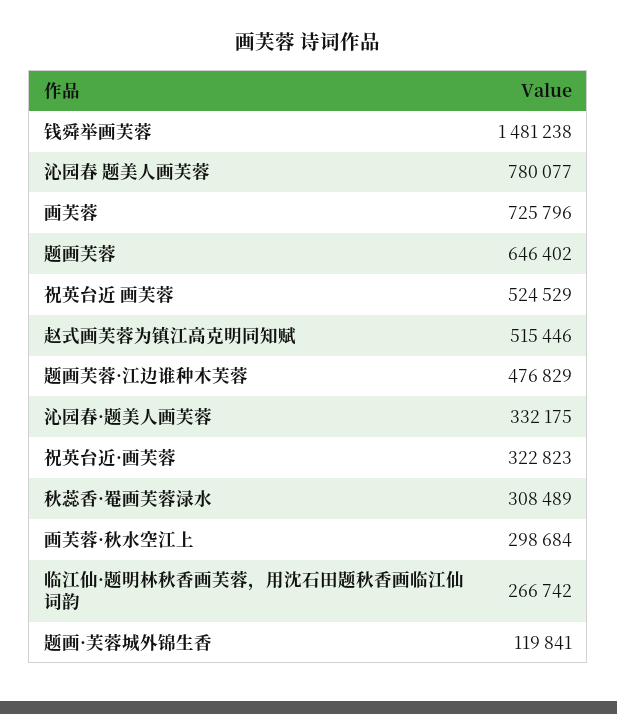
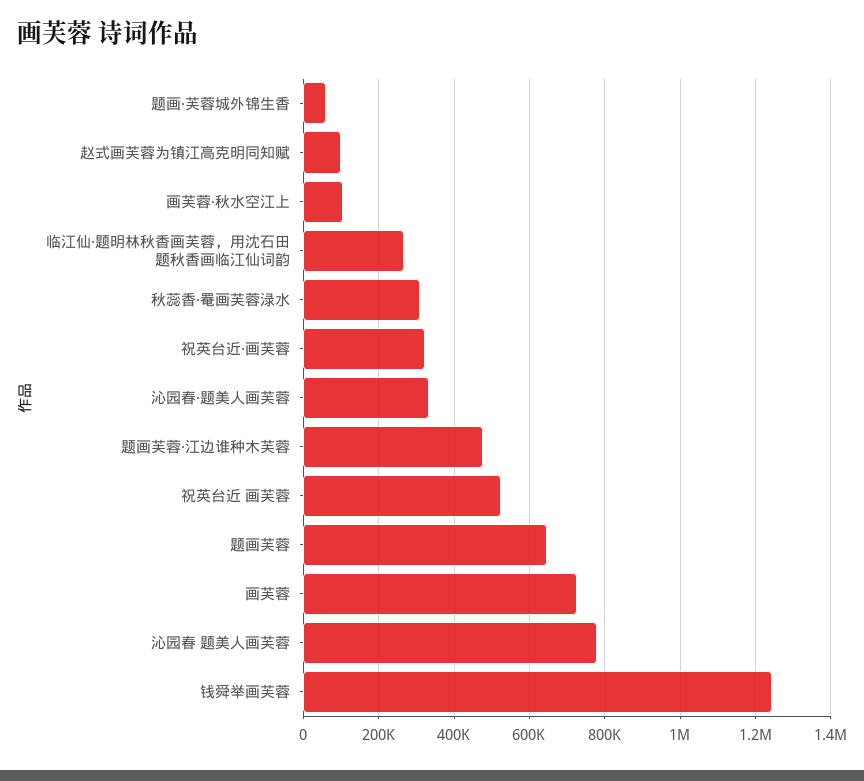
  {
-   "钱舜举画芙蓉": 1481238,
+   "钱舜举画芙蓉": 1240000,
    "沁园春 题美人画芙蓉": 780077,
    "画芙蓉": 725796,
    "题画芙蓉": 646402,
    "祝英台近 画芙蓉": 524529,
-   "赵式画芙蓉为镇江高克明同知赋": 515446,
+   "赵式画芙蓉为镇江高克明同知赋": 100000,
    "题画芙蓉·江边谁种木芙蓉": 476829,
    "沁园春·题美人画芙蓉": 332175,
    "祝英台近·画芙蓉": 322823,
    "秋蕊香·罨画芙蓉渌水": 308489,
-   "画芙蓉·秋水空江上": 298684,
+   "画芙蓉·秋水空江上": 100000,
    "临江仙·题明林秋香画芙蓉，用沈石田题秋香画临江仙词韵": 266742,
-   "题画·芙蓉城外锦生香": 119841
+   "题画·芙蓉城外锦生香": 60000
  }

